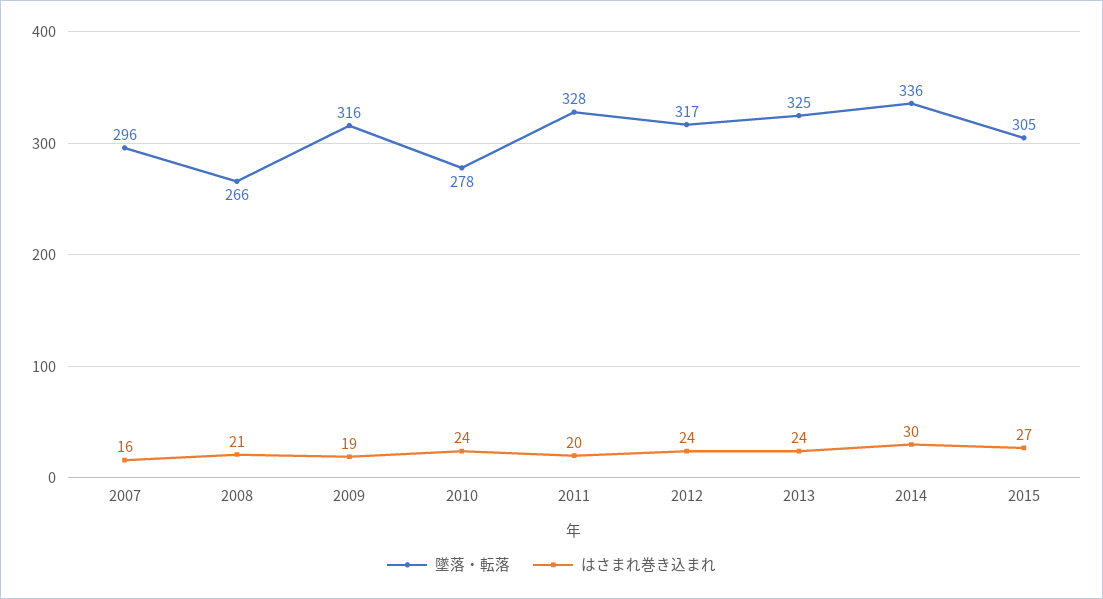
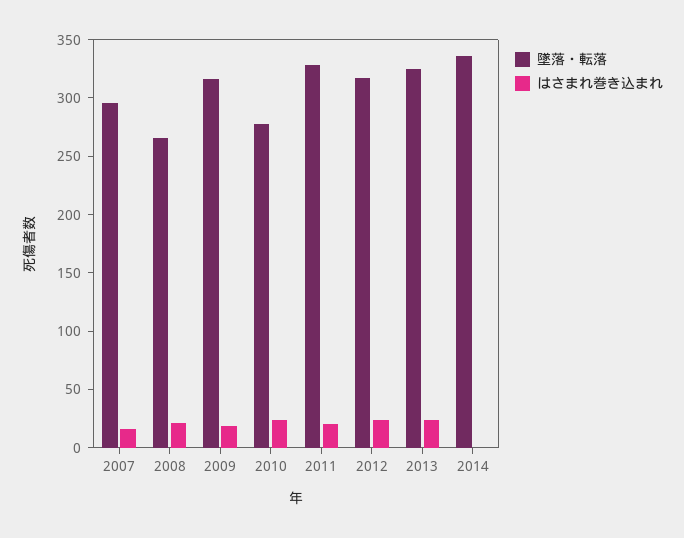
  {
    "墜落・転落": {
      "2007": 296,
      "2008": 266,
      "2009": 316,
      "2010": 278,
      "2011": 328,
      "2012": 317,
      "2013": 325,
-     "2014": 336,
+     "2014": 336
-     "2015": 305
    },
    "はさまれ巻き込まれ": {
      "2007": 16,
      "2008": 21,
      "2009": 19,
      "2010": 24,
      "2011": 20,
      "2012": 24,
      "2013": 24,
-     "2014": 30,
+     "2014": 0
-     "2015": 27
    }
  }

